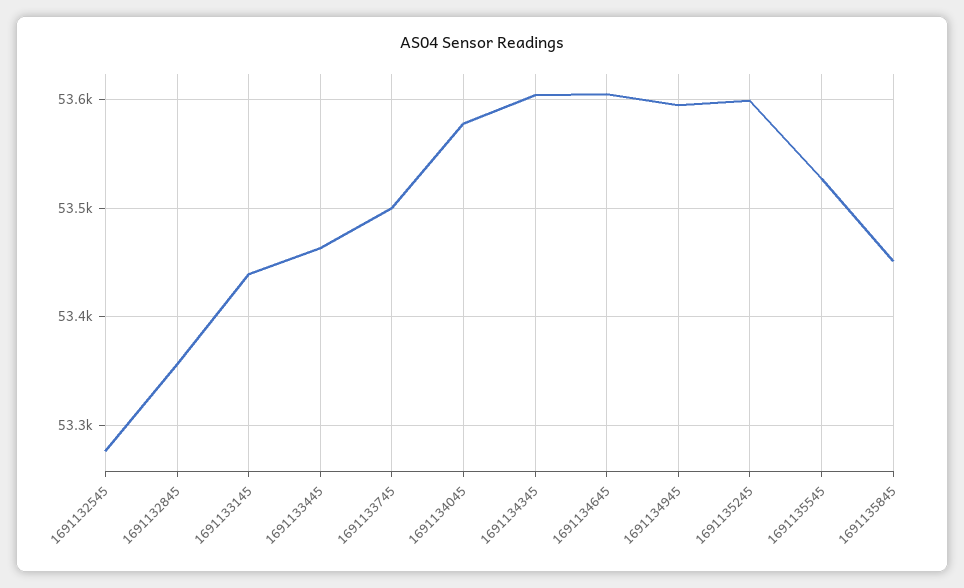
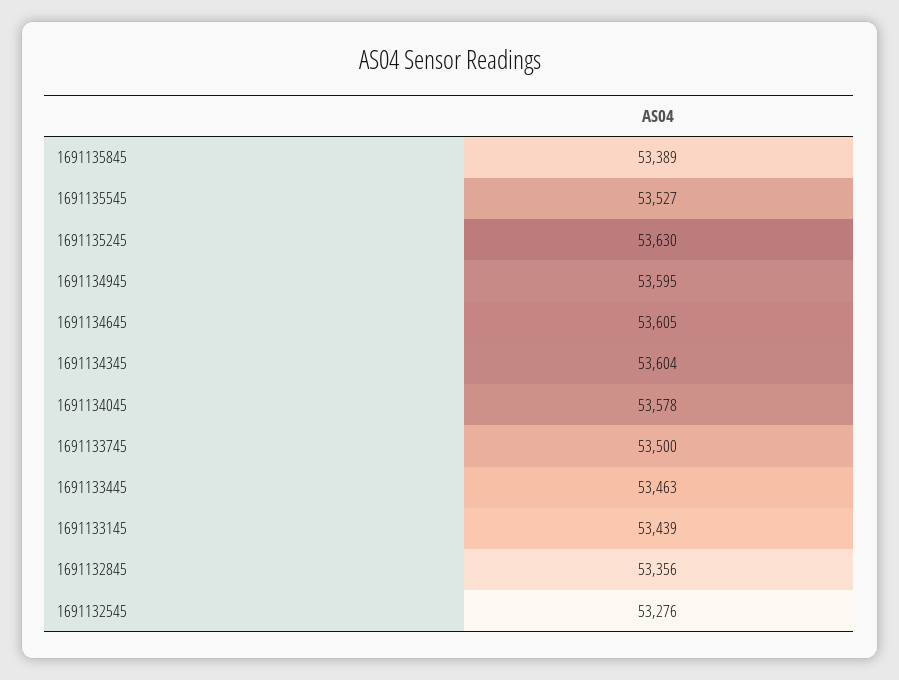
  {
    "1691132545": 53276,
    "1691132845": 53356,
    "1691133145": 53439,
    "1691133445": 53463,
    "1691133745": 53500,
    "1691134045": 53578,
    "1691134345": 53604,
    "1691134645": 53605,
    "1691134945": 53595,
-   "1691135245": 53600,
+   "1691135245": 53630,
    "1691135545": 53527,
-   "1691135845": 53450
+   "1691135845": 53389
  }

